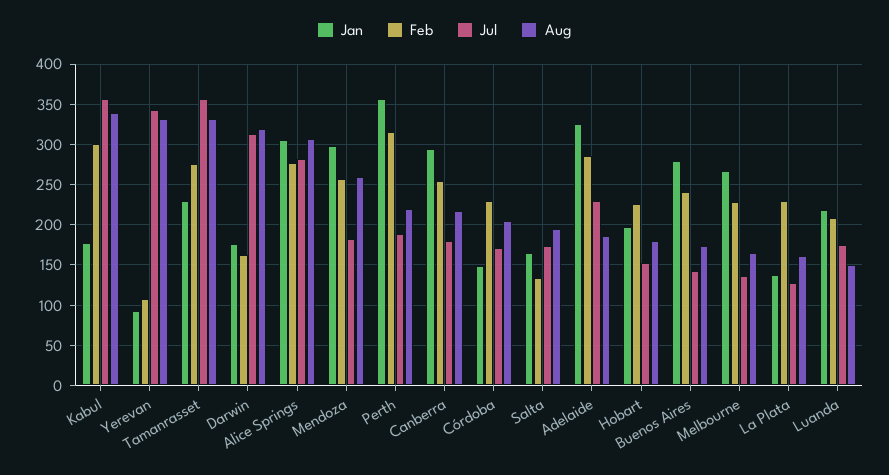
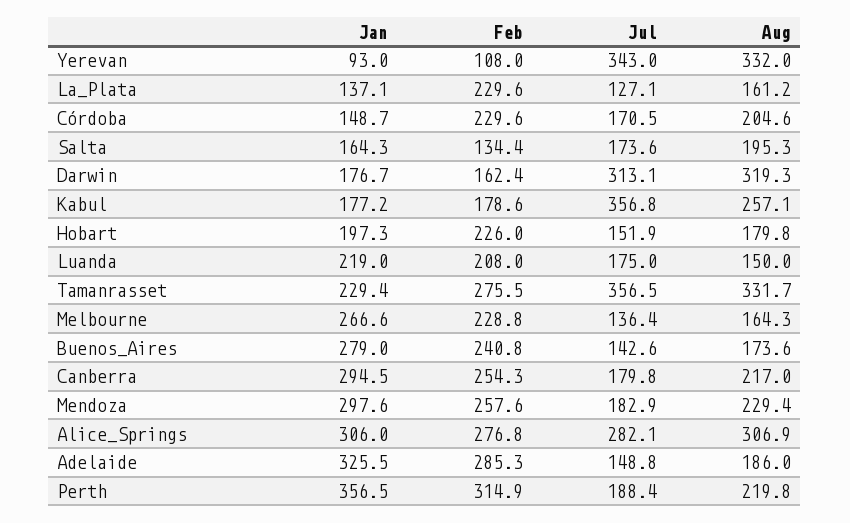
  {
    "Jan": {
      "Kabul": 177.2,
      "Yerevan": 93,
      "Tamanrasset": 229.4,
      "Darwin": 176.7,
      "Alice Springs": 306,
      "Mendoza": 297.6,
      "Perth": 356.5,
      "Canberra": 294.5,
      "Córdoba": 148.7,
      "Salta": 164.3,
      "Adelaide": 325.5,
      "Hobart": 197.3,
      "Buenos Aires": 279,
      "Melbourne": 266.6,
      "La Plata": 137.1,
      "Luanda": 219
    },
    "Feb": {
-     "Kabul": 300,
+     "Kabul": 178.6,
      "Yerevan": 108,
      "Tamanrasset": 275.5,
      "Darwin": 162.4,
      "Alice Springs": 276.8,
      "Mendoza": 257.6,
      "Perth": 314.9,
      "Canberra": 254.3,
      "Córdoba": 229.6,
      "Salta": 134.4,
      "Adelaide": 285.3,
      "Hobart": 226,
      "Buenos Aires": 240.8,
      "Melbourne": 228.8,
      "La Plata": 229.6,
      "Luanda": 208
    },
    "Jul": {
      "Kabul": 356.8,
      "Yerevan": 343,
      "Tamanrasset": 356.5,
      "Darwin": 313.1,
      "Alice Springs": 282.1,
      "Mendoza": 182.9,
      "Perth": 188.4,
      "Canberra": 179.8,
      "Córdoba": 170.5,
      "Salta": 173.6,
-     "Adelaide": 230,
+     "Adelaide": 148.8,
      "Hobart": 151.9,
      "Buenos Aires": 142.6,
      "Melbourne": 136.4,
      "La Plata": 127.1,
      "Luanda": 175
    },
    "Aug": {
-     "Kabul": 340,
+     "Kabul": 257.1,
      "Yerevan": 332,
      "Tamanrasset": 331.7,
      "Darwin": 319.3,
      "Alice Springs": 306.9,
-     "Mendoza": 260,
+     "Mendoza": 229.4,
      "Perth": 219.8,
      "Canberra": 217,
      "Córdoba": 204.6,
      "Salta": 195.3,
      "Adelaide": 186,
      "Hobart": 179.8,
      "Buenos Aires": 173.6,
      "Melbourne": 164.3,
      "La Plata": 161.2,
      "Luanda": 150
    }
  }

